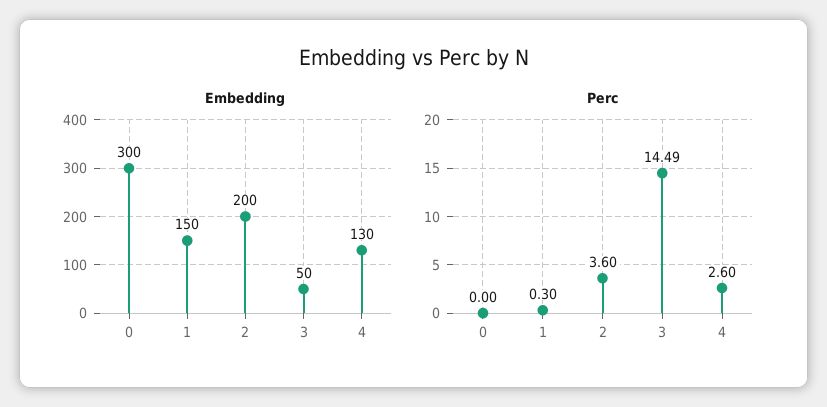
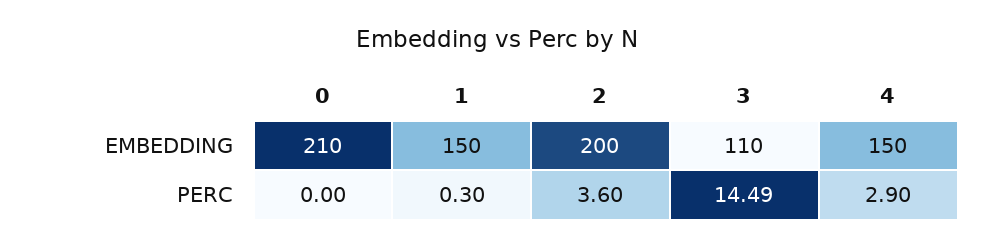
  {
    "Embedding": {
-     "0": 300,
+     "0": 210,
      "1": 150,
      "2": 200,
-     "3": 50,
+     "3": 110,
-     "4": 130
+     "4": 150
    },
    "Perc": {
      "0": 0,
      "1": 0.3,
      "2": 3.6,
      "3": 14.49,
-     "4": 2.6
+     "4": 2.9
    }
  }

